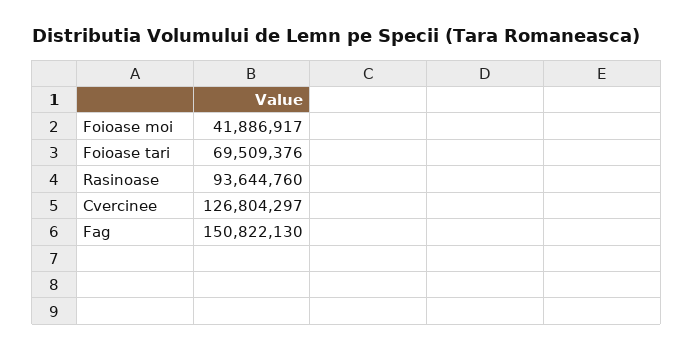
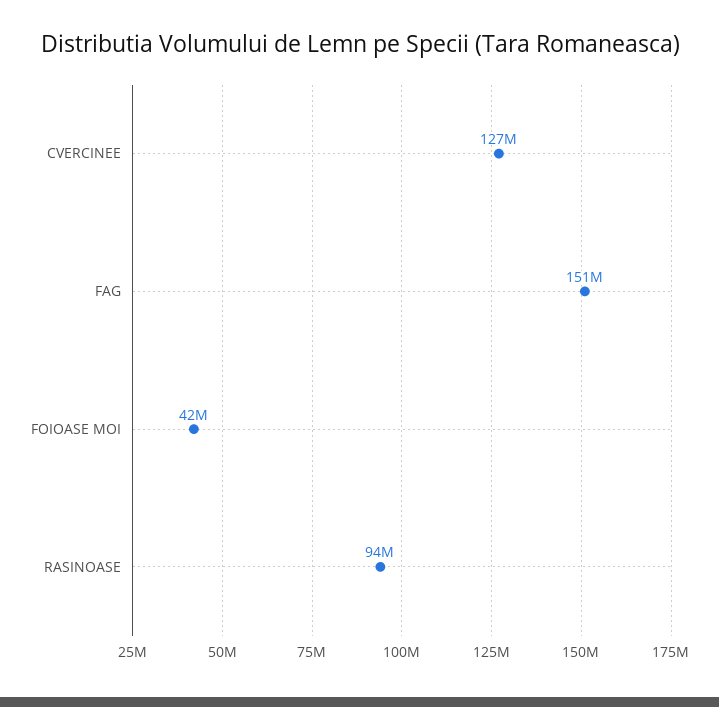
  {
    "Foioase moi": 41886917,
-   "Foioase tari": 69509376,
    "Rasinoase": 93644760,
    "Cvercinee": 126804297,
    "Fag": 150822130
  }

